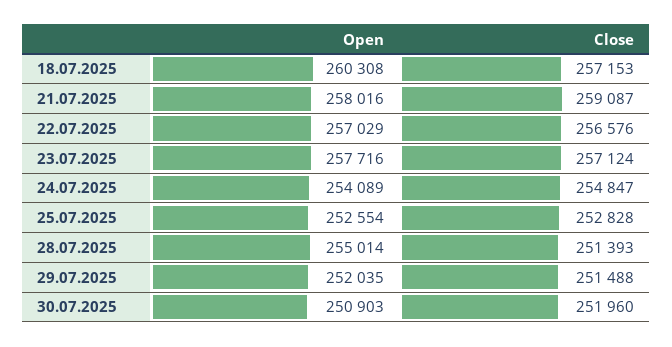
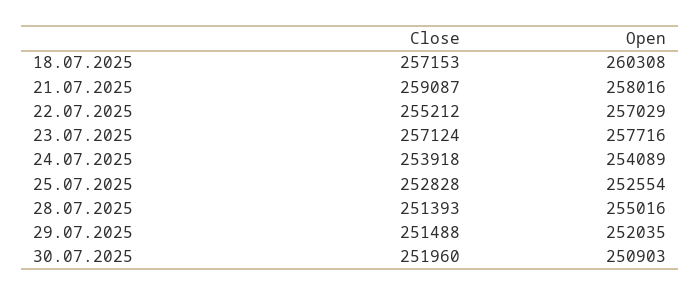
  {
    "Open": {
      "18.07.2025": 260308,
      "21.07.2025": 258016,
      "22.07.2025": 257029,
      "23.07.2025": 257716,
      "24.07.2025": 254089,
      "25.07.2025": 252554,
-     "28.07.2025": 255014,
+     "28.07.2025": 255016,
      "29.07.2025": 252035,
      "30.07.2025": 250903
    },
    "Close": {
      "18.07.2025": 257153,
      "21.07.2025": 259087,
-     "22.07.2025": 256576,
+     "22.07.2025": 255212,
      "23.07.2025": 257124,
-     "24.07.2025": 254847,
+     "24.07.2025": 253918,
      "25.07.2025": 252828,
      "28.07.2025": 251393,
      "29.07.2025": 251488,
      "30.07.2025": 251960
    }
  }

